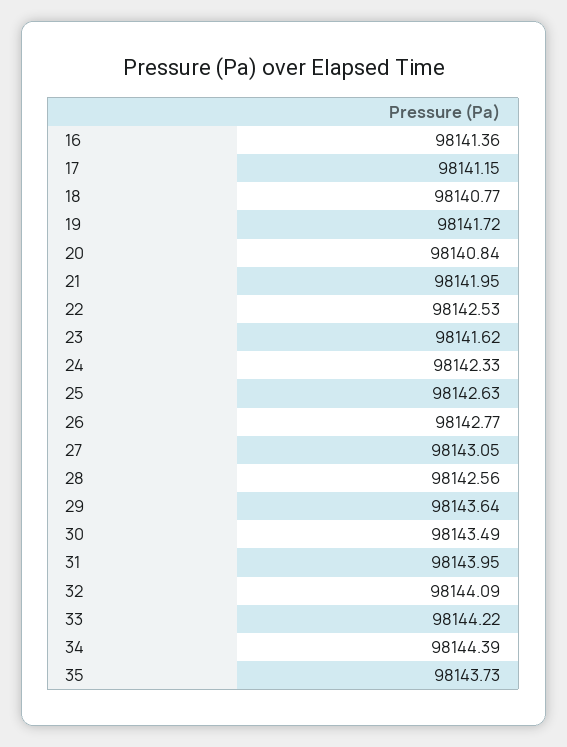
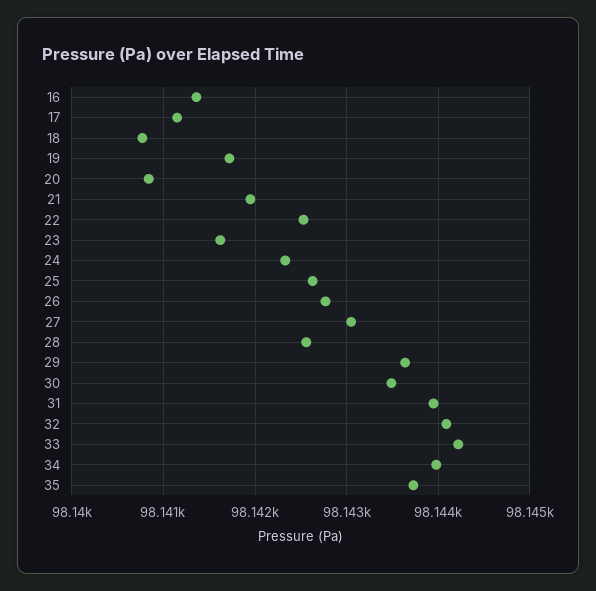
  {
    "16": 98141.36,
    "17": 98141.15,
    "18": 98140.77,
    "19": 98141.72,
    "20": 98140.84,
    "21": 98141.95,
    "22": 98142.53,
    "23": 98141.62,
    "24": 98142.33,
    "25": 98142.63,
    "26": 98142.77,
    "27": 98143.05,
    "28": 98142.56,
    "29": 98143.64,
    "30": 98143.49,
    "31": 98143.95,
    "32": 98144.09,
    "33": 98144.22,
-   "34": 98144.39,
+   "34": 98144,
    "35": 98143.73
  }

